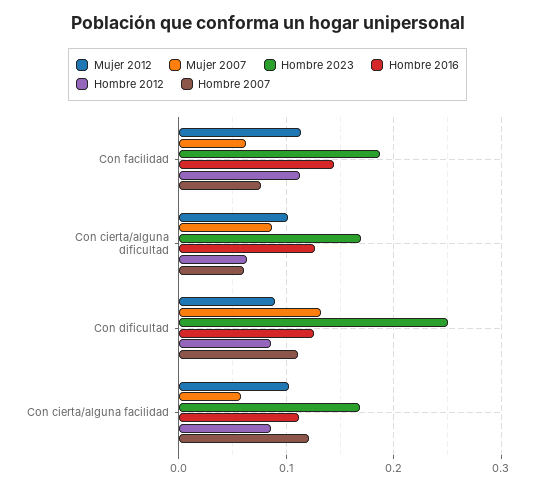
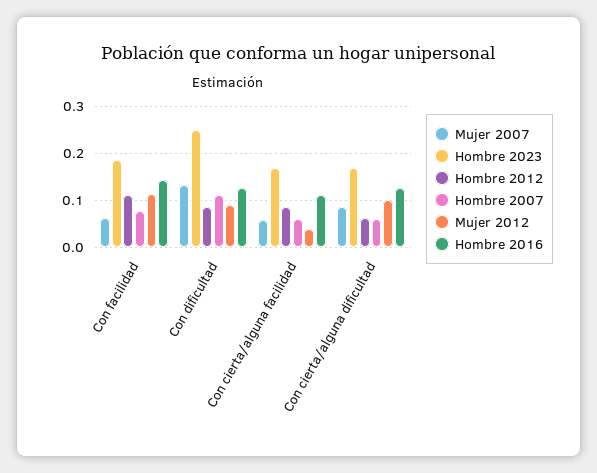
  {
    "Mujer 2012": {
      "Con facilidad": 0.11,
      "Con cierta/alguna dificultad": 0.1,
      "Con dificultad": 0.09,
-     "Con cierta/alguna facilidad": 0.1
+     "Con cierta/alguna facilidad": 0.04
    },
    "Mujer 2007": {
      "Con facilidad": 0.06,
      "Con cierta/alguna dificultad": 0.09,
      "Con dificultad": 0.13,
      "Con cierta/alguna facilidad": 0.06
    },
    "Hombre 2023": {
      "Con facilidad": 0.19,
      "Con cierta/alguna dificultad": 0.17,
      "Con dificultad": 0.25,
      "Con cierta/alguna facilidad": 0.17
    },
    "Hombre 2016": {
      "Con facilidad": 0.14,
      "Con cierta/alguna dificultad": 0.13,
      "Con dificultad": 0.13,
      "Con cierta/alguna facilidad": 0.11
    },
    "Hombre 2012": {
      "Con facilidad": 0.11,
      "Con cierta/alguna dificultad": 0.06,
      "Con dificultad": 0.09,
      "Con cierta/alguna facilidad": 0.09
    },
    "Hombre 2007": {
      "Con facilidad": 0.08,
      "Con cierta/alguna dificultad": 0.06,
      "Con dificultad": 0.11,
-     "Con cierta/alguna facilidad": 0.12
+     "Con cierta/alguna facilidad": 0.06
    }
  }

